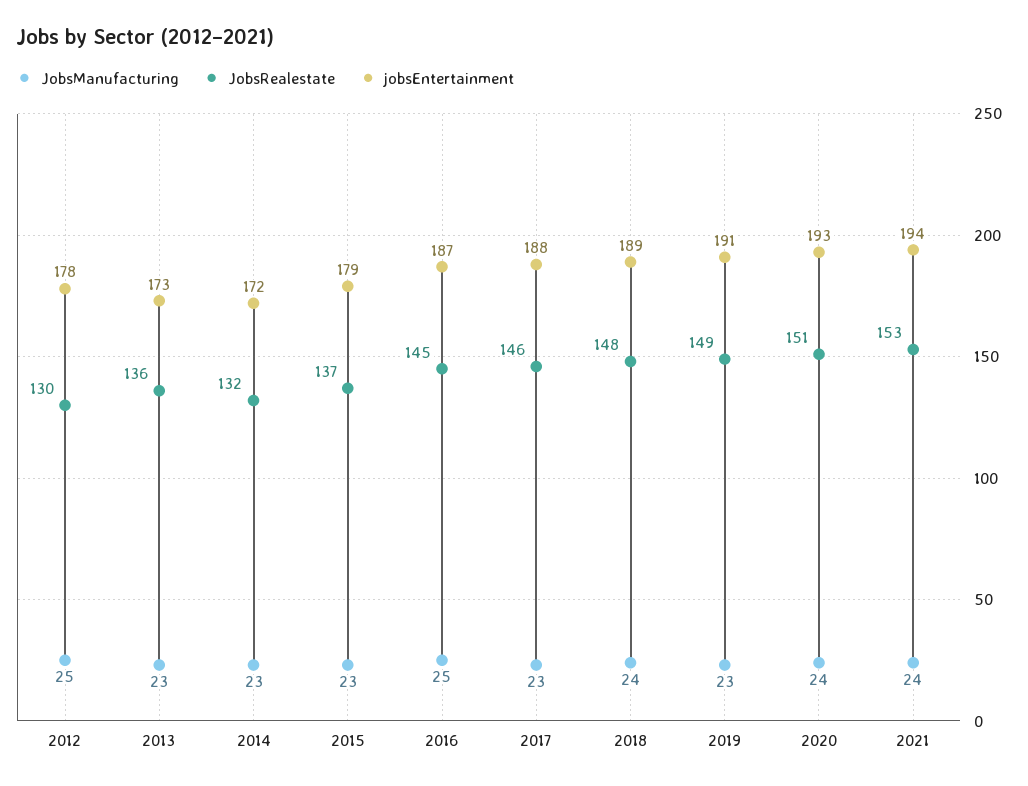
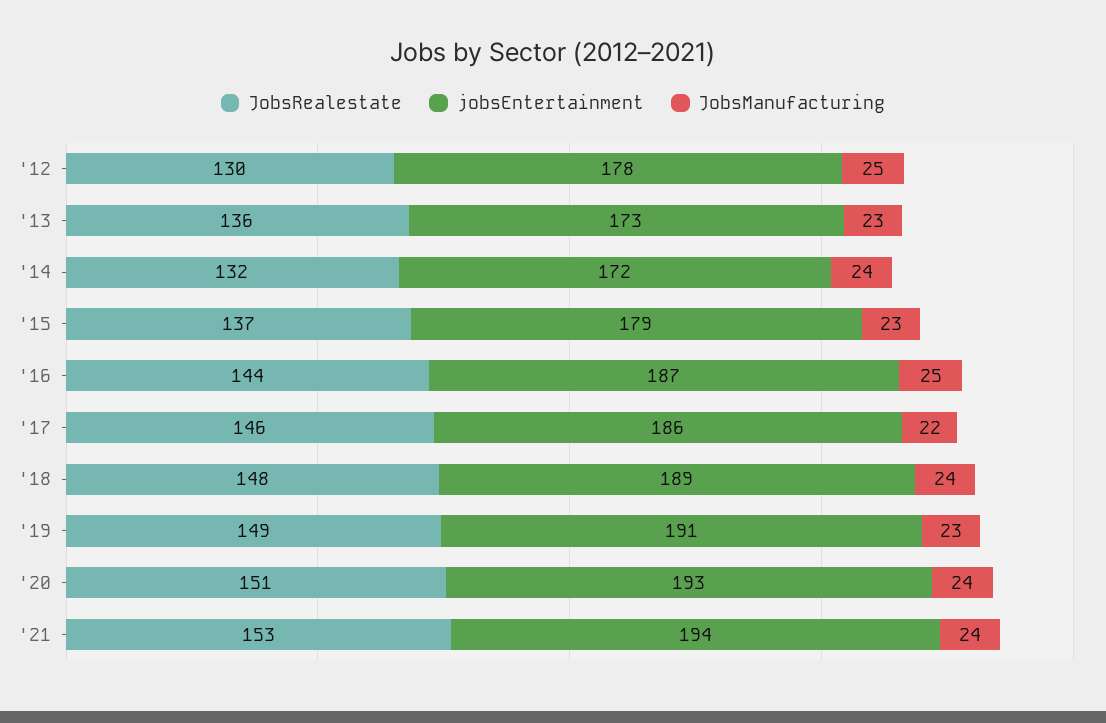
  {
    "JobsManufacturing": {
      "2012": 25,
      "2013": 23,
-     "2014": 23,
+     "2014": 24,
      "2015": 23,
      "2016": 25,
-     "2017": 23,
+     "2017": 22,
      "2018": 24,
      "2019": 23,
      "2020": 24,
      "2021": 24
    },
    "JobsRealestate": {
      "2012": 130,
      "2013": 136,
      "2014": 132,
      "2015": 137,
-     "2016": 145,
+     "2016": 144,
      "2017": 146,
      "2018": 148,
      "2019": 149,
      "2020": 151,
      "2021": 153
    },
    "jobsEntertainment": {
      "2012": 178,
      "2013": 173,
      "2014": 172,
      "2015": 179,
      "2016": 187,
-     "2017": 188,
+     "2017": 186,
      "2018": 189,
      "2019": 191,
      "2020": 193,
      "2021": 194
    }
  }

